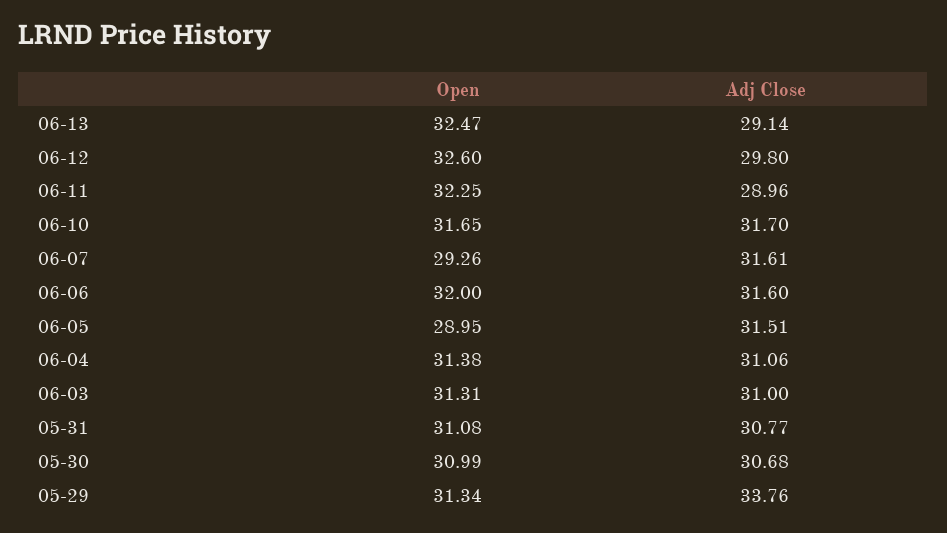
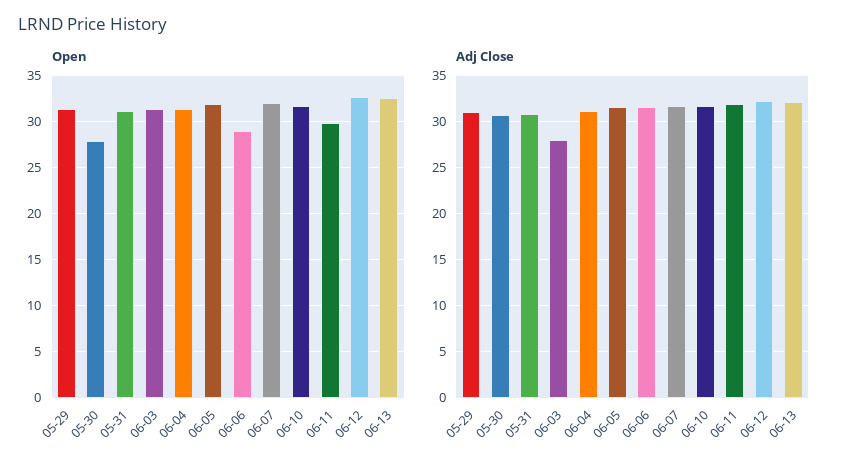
  {
    "Open": {
      "06-13": 32.47,
      "06-12": 32.6,
-     "06-11": 32.25,
+     "06-11": 30,
      "06-10": 31.65,
-     "06-07": 29.26,
+     "06-07": 32,
-     "06-06": 32,
+     "06-06": 29,
-     "06-05": 28.95,
+     "06-05": 32,
      "06-04": 31.38,
      "06-03": 31.31,
      "05-31": 31.08,
-     "05-30": 30.99,
+     "05-30": 28,
      "05-29": 31.34
    },
    "Adj Close": {
-     "06-13": 29.14,
+     "06-13": 32,
-     "06-12": 29.8,
+     "06-12": 32,
-     "06-11": 28.96,
+     "06-11": 32,
      "06-10": 31.7,
      "06-07": 31.61,
      "06-06": 31.6,
      "06-05": 31.51,
      "06-04": 31.06,
-     "06-03": 31,
+     "06-03": 28,
      "05-31": 30.77,
      "05-30": 30.68,
-     "05-29": 33.76
+     "05-29": 31
    }
  }

